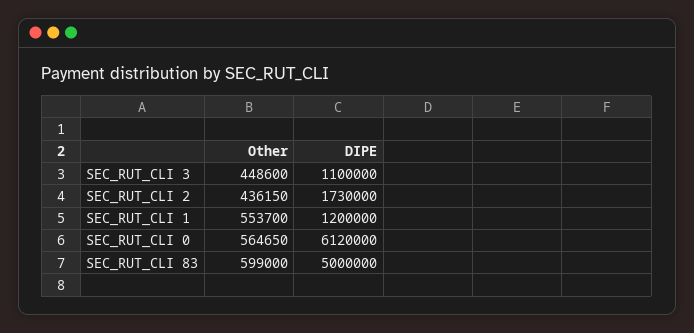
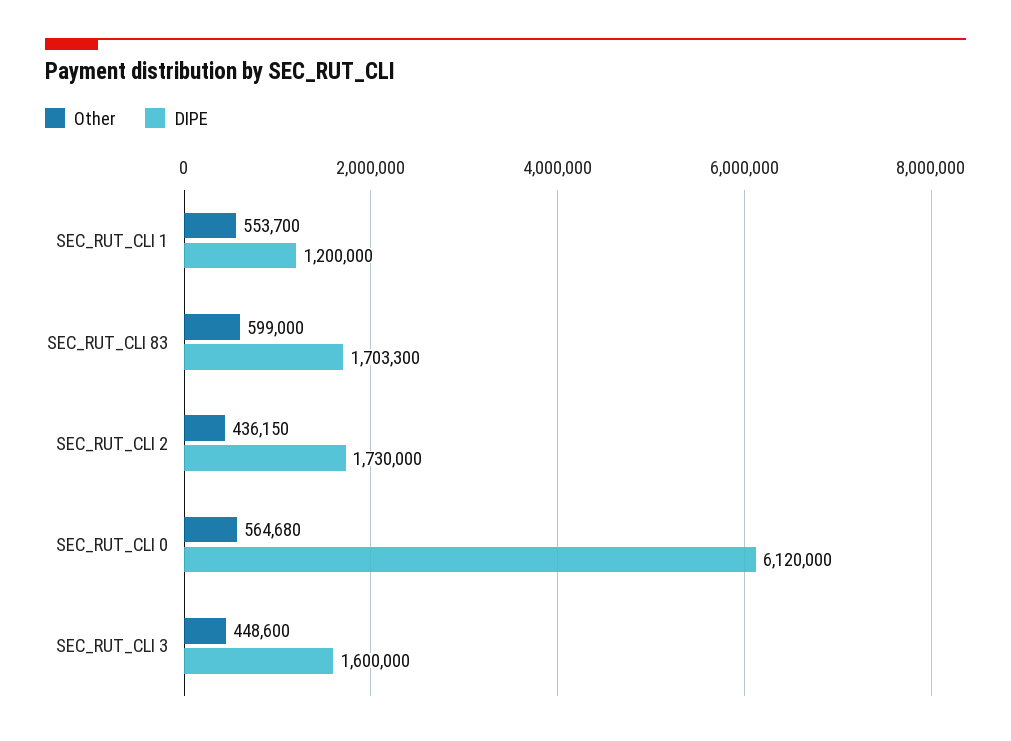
  {
    "Other": {
      "SEC_RUT_CLI 3": 448600,
      "SEC_RUT_CLI 2": 436150,
      "SEC_RUT_CLI 1": 553700,
-     "SEC_RUT_CLI 0": 564650,
+     "SEC_RUT_CLI 0": 564680,
      "SEC_RUT_CLI 83": 599000
    },
    "DIPE": {
-     "SEC_RUT_CLI 3": 1100000,
+     "SEC_RUT_CLI 3": 1600000,
      "SEC_RUT_CLI 2": 1730000,
      "SEC_RUT_CLI 1": 1200000,
      "SEC_RUT_CLI 0": 6120000,
-     "SEC_RUT_CLI 83": 5000000
+     "SEC_RUT_CLI 83": 1703300
    }
  }

